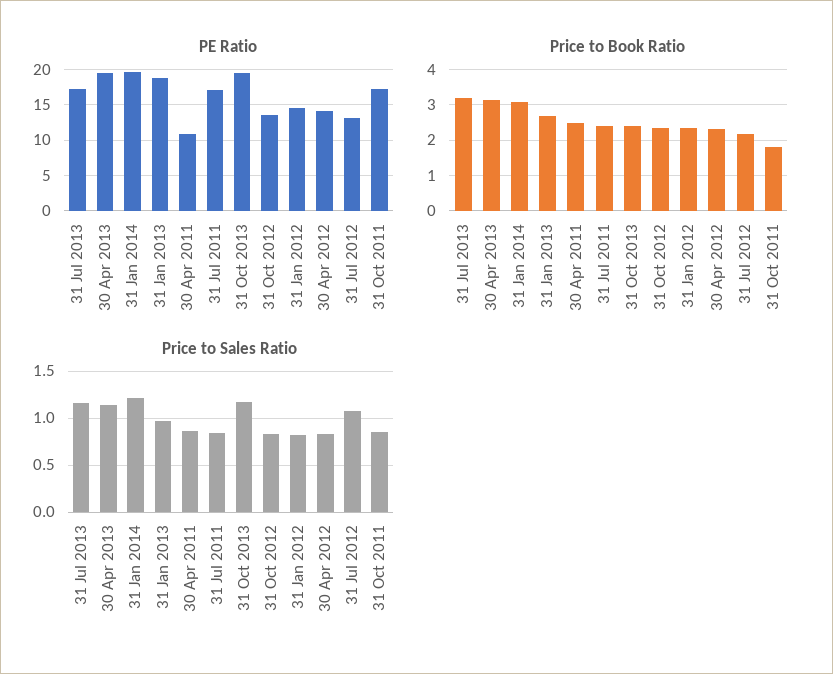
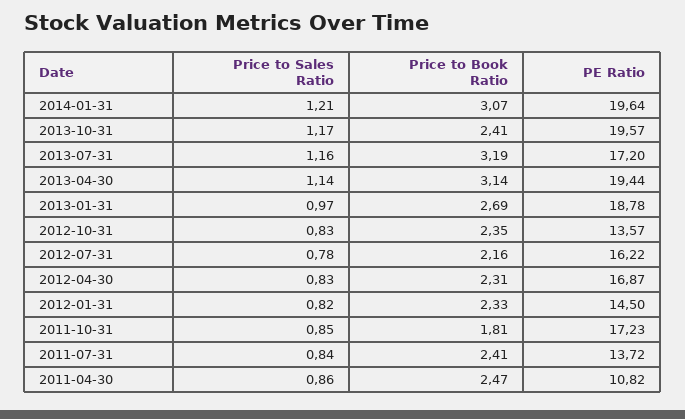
  {
    "PE Ratio": {
      "31 Jul 2013": 17.2,
      "30 Apr 2013": 19.44,
      "31 Jan 2014": 19.64,
      "31 Jan 2013": 18.78,
      "30 Apr 2011": 10.82,
-     "31 Jul 2011": 17,
+     "31 Jul 2011": 13.72,
      "31 Oct 2013": 19.57,
      "31 Oct 2012": 13.57,
      "31 Jan 2012": 14.5,
-     "30 Apr 2012": 14,
+     "30 Apr 2012": 16.87,
-     "31 Jul 2012": 13,
+     "31 Jul 2012": 16.22,
      "31 Oct 2011": 17.23
    },
    "Price to Book Ratio": {
      "31 Jul 2013": 3.19,
      "30 Apr 2013": 3.14,
      "31 Jan 2014": 3.07,
      "31 Jan 2013": 2.69,
      "30 Apr 2011": 2.47,
      "31 Jul 2011": 2.41,
      "31 Oct 2013": 2.41,
      "31 Oct 2012": 2.35,
      "31 Jan 2012": 2.33,
      "30 Apr 2012": 2.31,
      "31 Jul 2012": 2.16,
      "31 Oct 2011": 1.81
    },
    "Price to Sales Ratio": {
      "31 Jul 2013": 1.16,
      "30 Apr 2013": 1.14,
      "31 Jan 2014": 1.21,
      "31 Jan 2013": 0.97,
      "30 Apr 2011": 0.86,
      "31 Jul 2011": 0.84,
      "31 Oct 2013": 1.17,
      "31 Oct 2012": 0.83,
      "31 Jan 2012": 0.82,
      "30 Apr 2012": 0.83,
-     "31 Jul 2012": 1.1,
+     "31 Jul 2012": 0.78,
      "31 Oct 2011": 0.85
    }
  }

